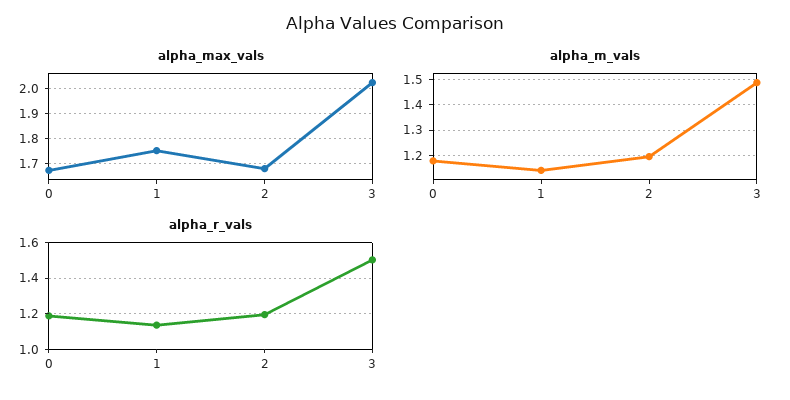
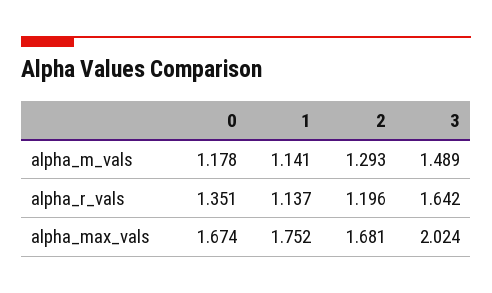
  {
    "alpha_max_vals": {
      "0": 1.674,
      "1": 1.752,
      "2": 1.681,
      "3": 2.024
    },
    "alpha_m_vals": {
      "0": 1.178,
      "1": 1.141,
-     "2": 1.2,
+     "2": 1.293,
      "3": 1.489
    },
    "alpha_r_vals": {
-     "0": 1.2,
+     "0": 1.351,
      "1": 1.137,
      "2": 1.196,
-     "3": 1.5
+     "3": 1.642
    }
  }

